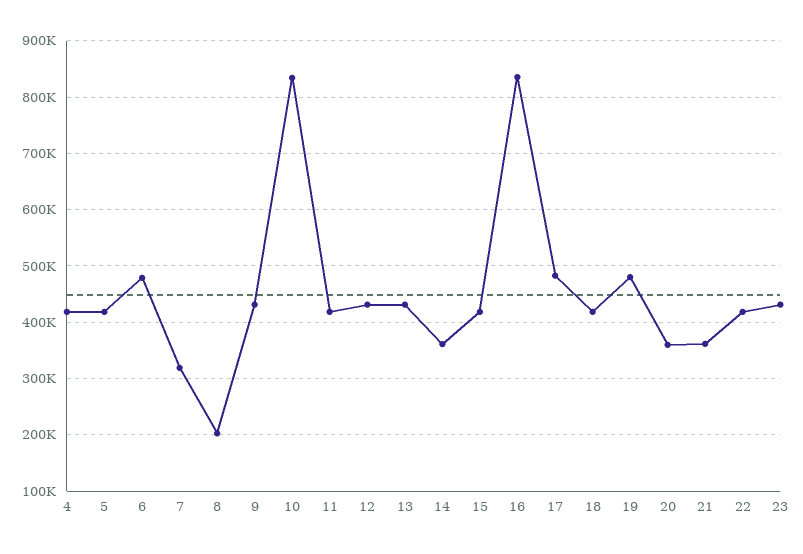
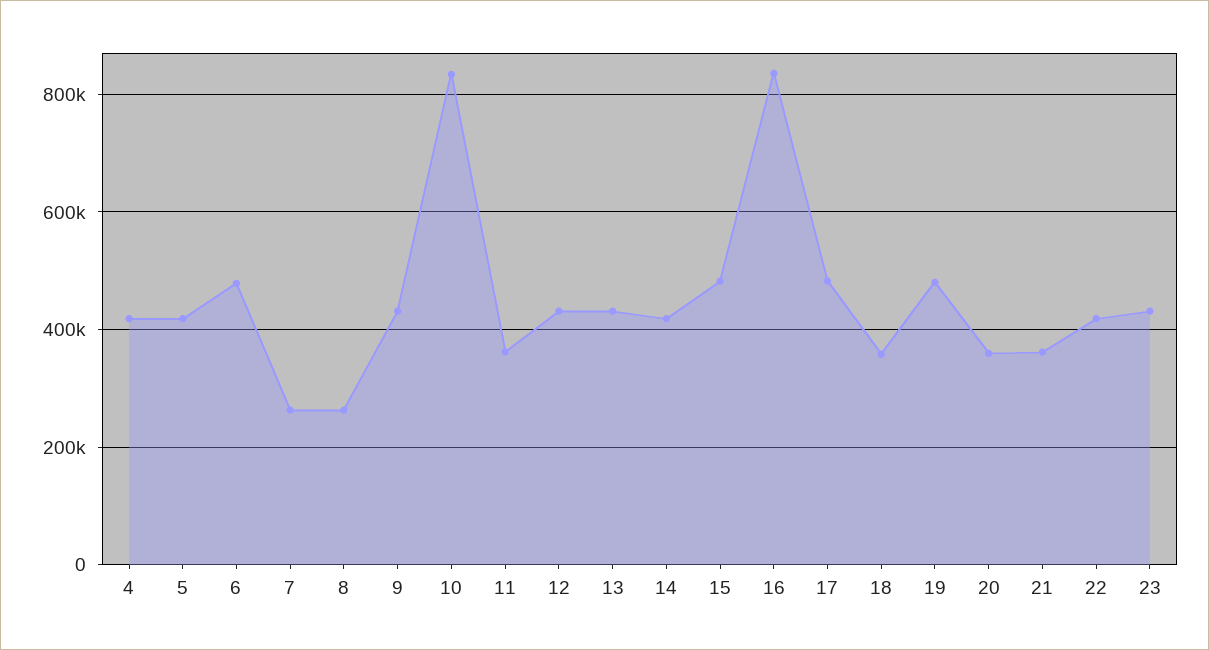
  {
    "4": 420000,
    "5": 420000,
    "6": 480000,
-   "7": 320000,
+   "7": 260000,
-   "8": 200000,
+   "8": 260000,
    "9": 440000,
    "10": 840000,
-   "11": 420000,
+   "11": 360000,
    "12": 440000,
    "13": 440000,
-   "14": 360000,
+   "14": 420000,
-   "15": 420000,
+   "15": 480000,
    "16": 840000,
    "17": 480000,
-   "18": 420000,
+   "18": 360000,
    "19": 480000,
    "20": 360000,
    "21": 360000,
    "22": 420000,
    "23": 440000
  }

